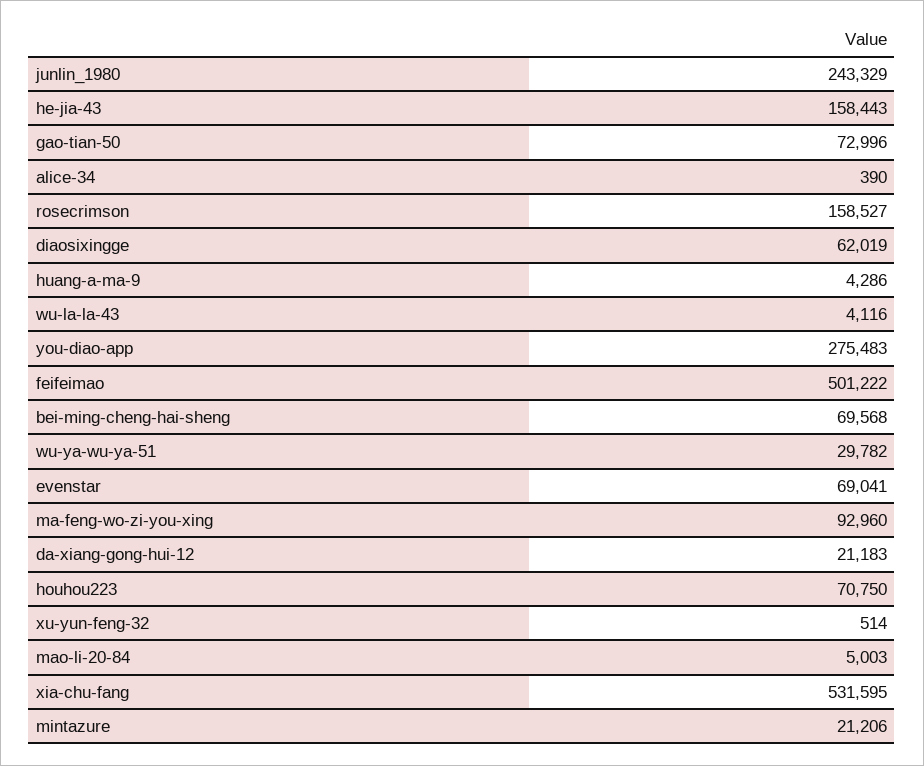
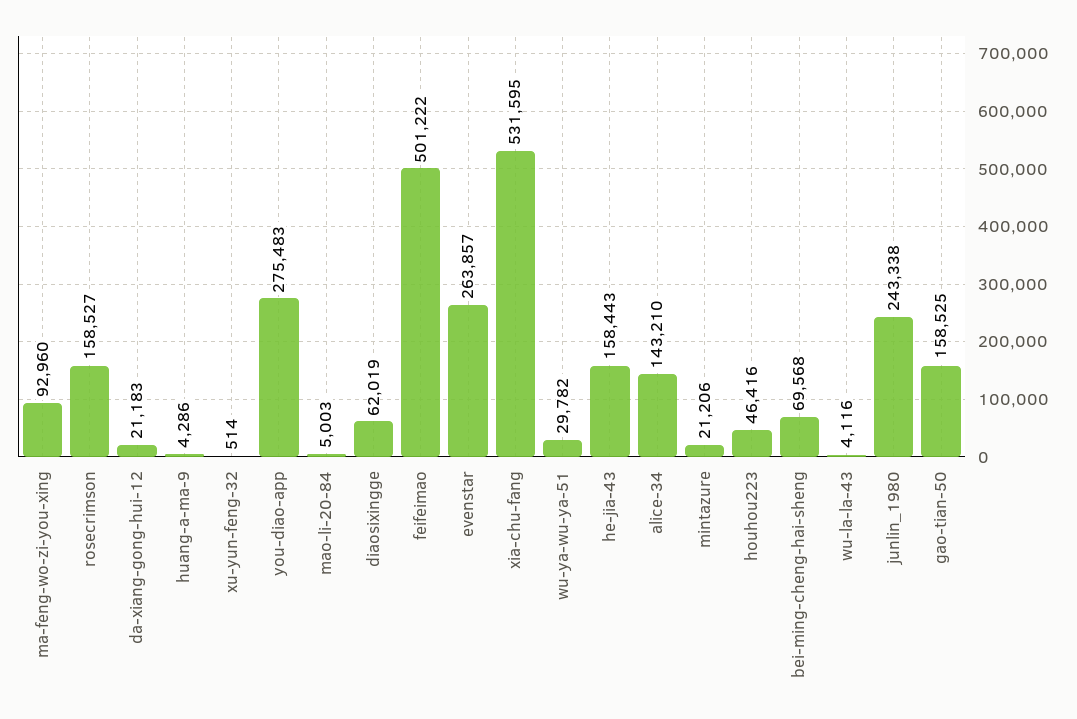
  {
-   "junlin_1980": 243329,
+   "junlin_1980": 243338,
    "he-jia-43": 158443,
-   "gao-tian-50": 72996,
+   "gao-tian-50": 158525,
-   "alice-34": 390,
+   "alice-34": 143210,
    "rosecrimson": 158527,
    "diaosixingge": 62019,
    "huang-a-ma-9": 4286,
    "wu-la-la-43": 4116,
    "you-diao-app": 275483,
    "feifeimao": 501222,
    "bei-ming-cheng-hai-sheng": 69568,
    "wu-ya-wu-ya-51": 29782,
-   "evenstar": 69041,
+   "evenstar": 263857,
    "ma-feng-wo-zi-you-xing": 92960,
    "da-xiang-gong-hui-12": 21183,
-   "houhou223": 70750,
+   "houhou223": 46416,
    "xu-yun-feng-32": 514,
    "mao-li-20-84": 5003,
    "xia-chu-fang": 531595,
    "mintazure": 21206
  }

